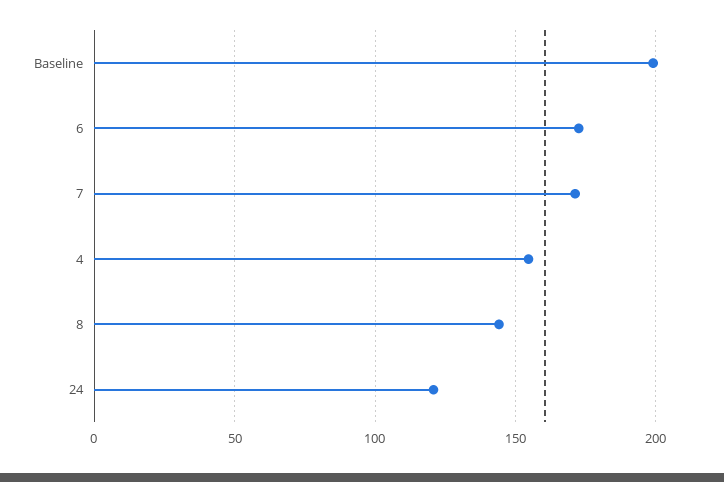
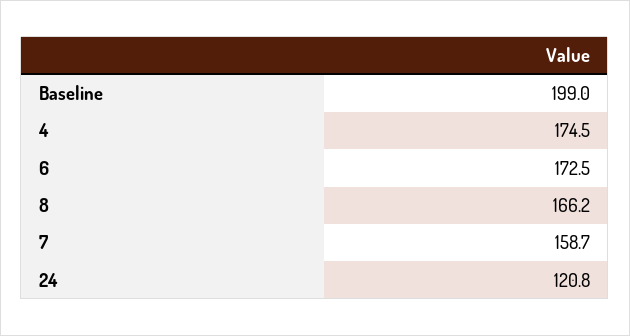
  {
    "Baseline": 199,
    "6": 172.5,
-   "7": 170,
+   "7": 158.7,
-   "4": 155,
+   "4": 174.5,
-   "8": 145,
+   "8": 166.2,
    "24": 120.8
  }

